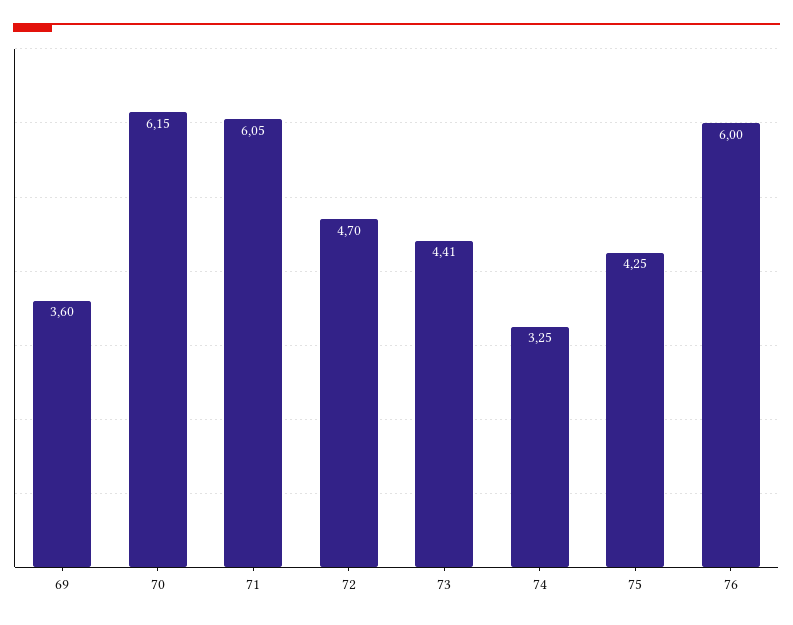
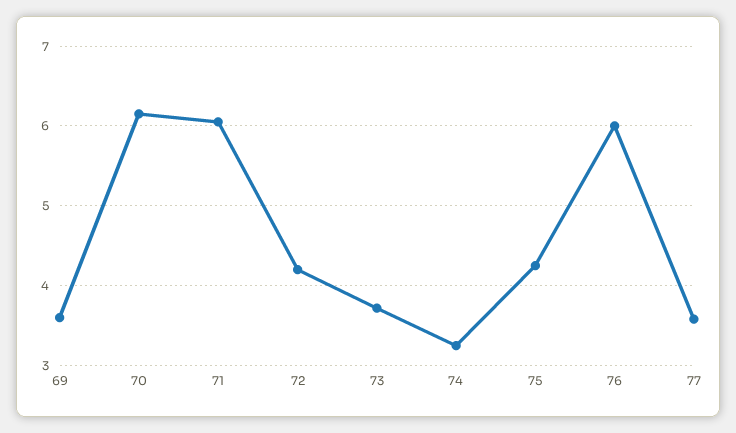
  {
    "69": 3.6,
    "70": 6.15,
    "71": 6.05,
-   "72": 4.7,
+   "72": 4.2,
-   "73": 4.41,
+   "73": 3.7,
    "74": 3.25,
    "75": 4.25,
-   "76": 6
+   "76": 6,
+   "77": 3.6
  }

